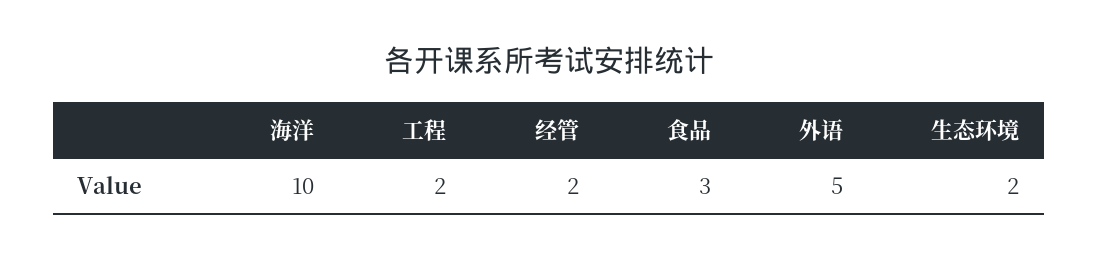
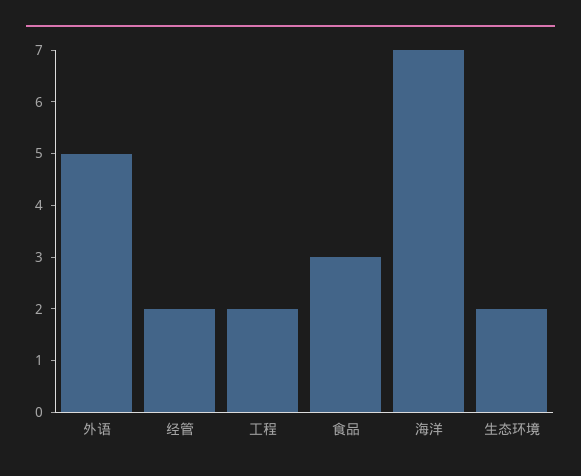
  {
-   "海洋": 10,
+   "海洋": 7,
    "工程": 2,
    "经管": 2,
    "食品": 3,
    "外语": 5,
    "生态环境": 2
  }

